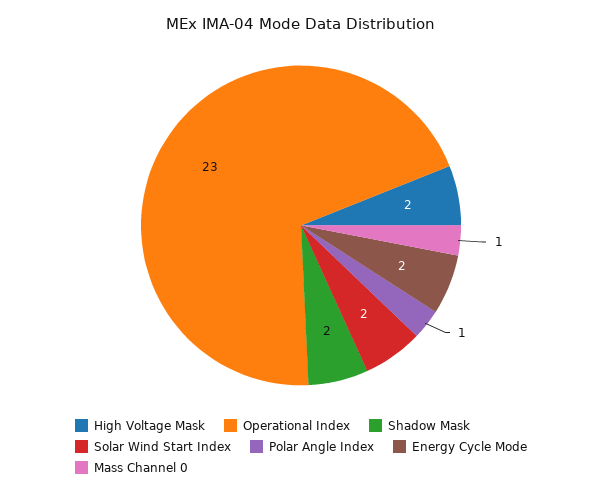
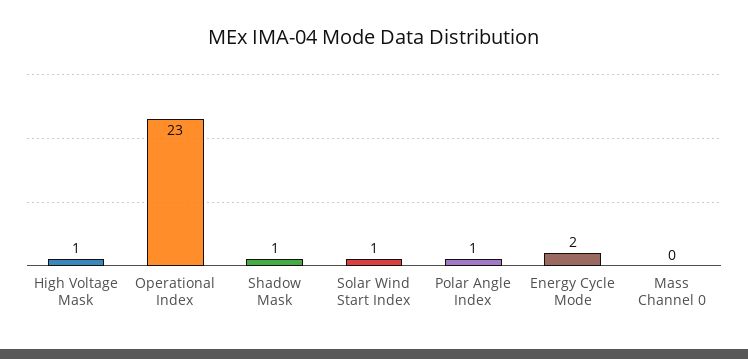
  {
-   "High Voltage Mask": 2,
+   "High Voltage Mask": 1,
    "Operational Index": 23,
-   "Shadow Mask": 2,
+   "Shadow Mask": 1,
-   "Solar Wind Start Index": 2,
+   "Solar Wind Start Index": 1,
    "Polar Angle Index": 1,
    "Energy Cycle Mode": 2,
-   "Mass Channel 0": 1
+   "Mass Channel 0": 0
  }

